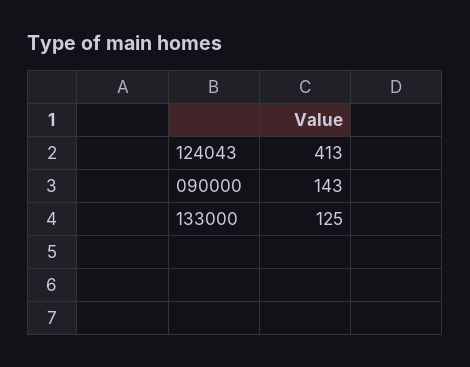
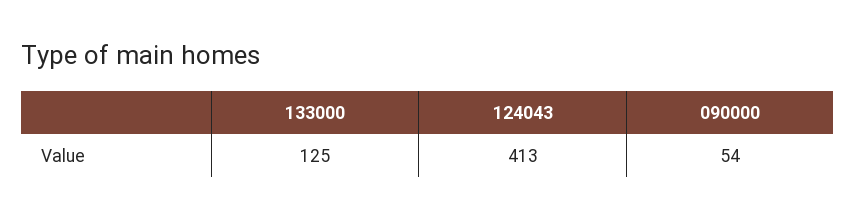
  {
    "124043": 413,
-   "090000": 143,
+   "090000": 54,
    "133000": 125
  }

